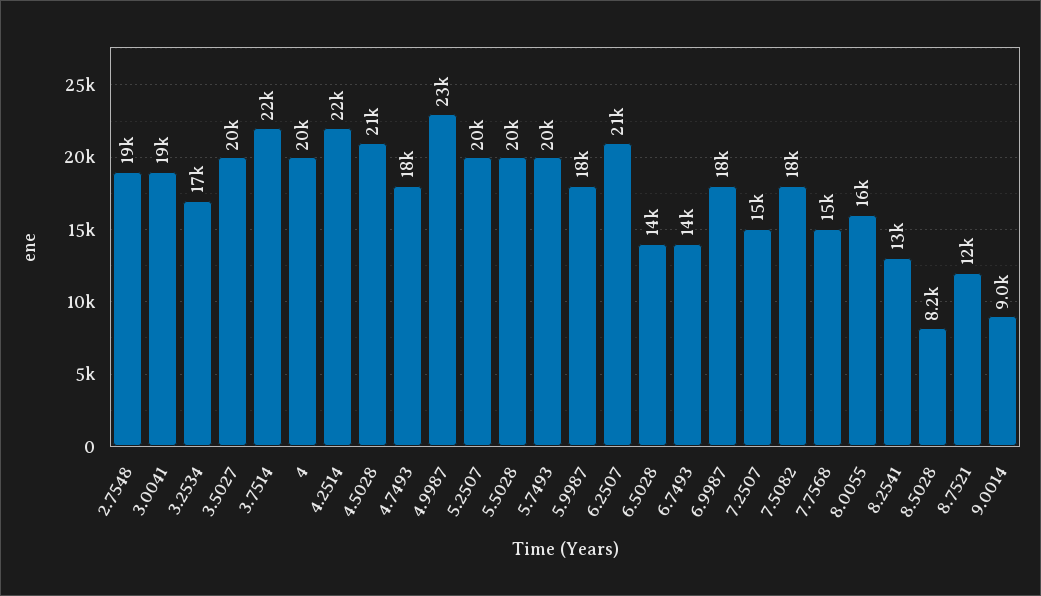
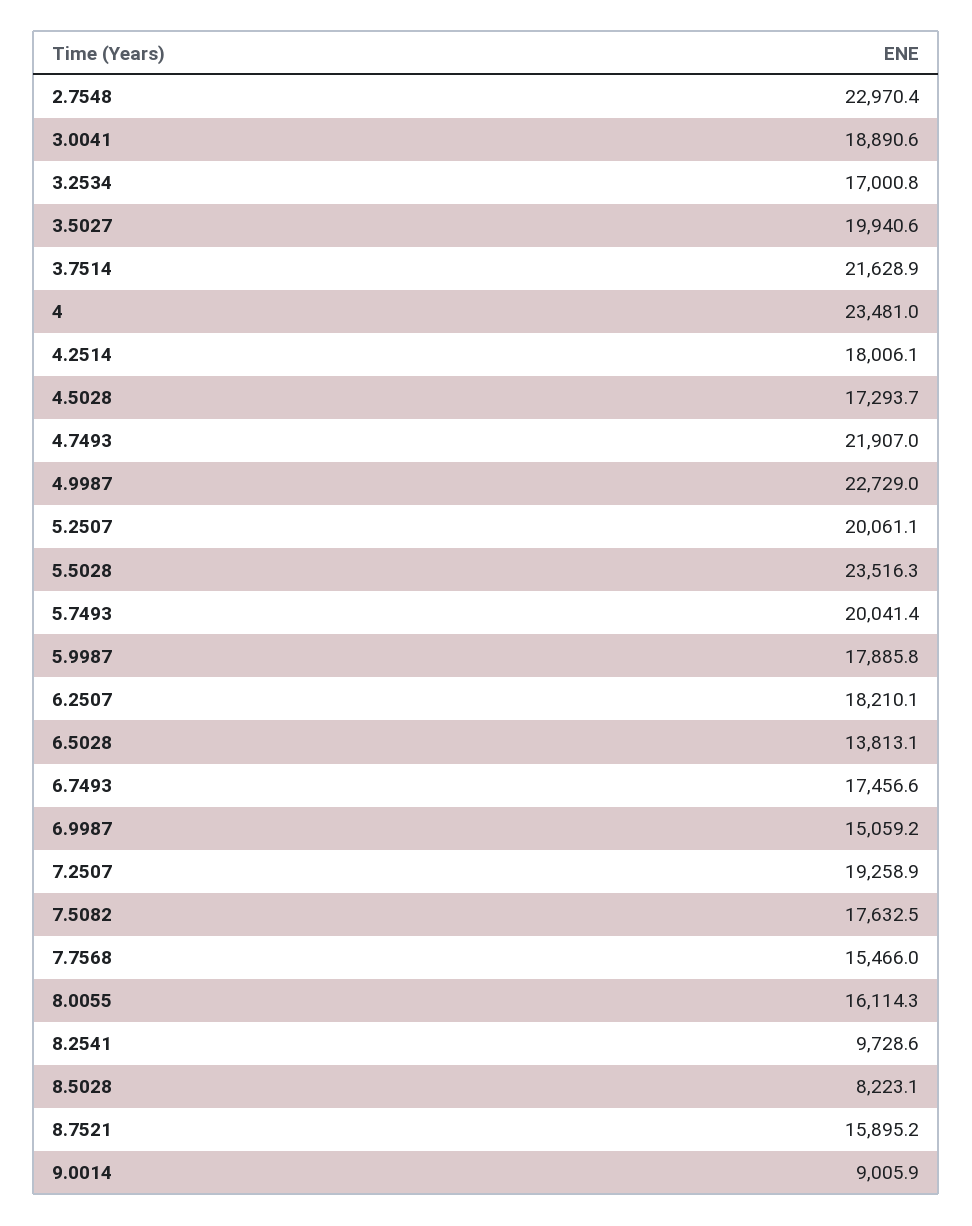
  {
-   "2.7548": 19000,
+   "2.7548": 22970.4,
    "3.0041": 18890.6,
    "3.2534": 17000.8,
    "3.5027": 19940.6,
    "3.7514": 21628.9,
-   "4": 20000,
+   "4": 23481,
-   "4.2514": 22000,
+   "4.2514": 18006.1,
-   "4.5028": 21000,
+   "4.5028": 17293.7,
-   "4.7493": 18000,
+   "4.7493": 21907,
    "4.9987": 22729,
    "5.2507": 20061.1,
-   "5.5028": 20000,
+   "5.5028": 23516.3,
    "5.7493": 20041.4,
    "5.9987": 17885.8,
-   "6.2507": 21000,
+   "6.2507": 18210.1,
    "6.5028": 13813.1,
-   "6.7493": 14000,
+   "6.7493": 17456.6,
-   "6.9987": 18000,
+   "6.9987": 15059.2,
-   "7.2507": 15000,
+   "7.2507": 19258.9,
    "7.5082": 17632.5,
    "7.7568": 15466,
    "8.0055": 16114.3,
-   "8.2541": 13000,
+   "8.2541": 9728.6,
    "8.5028": 8223.1,
-   "8.7521": 12000,
+   "8.7521": 15895.2,
    "9.0014": 9005.9
  }

